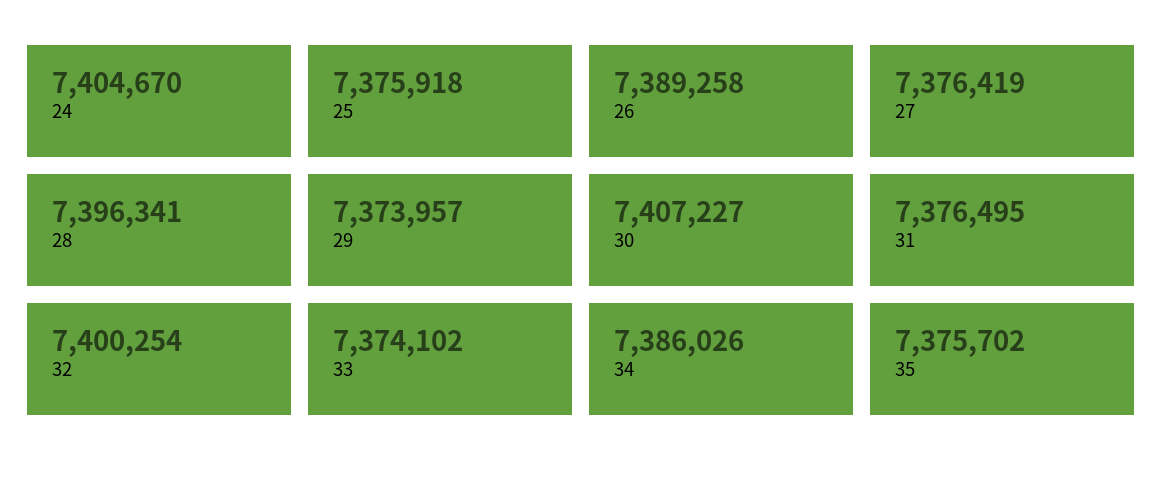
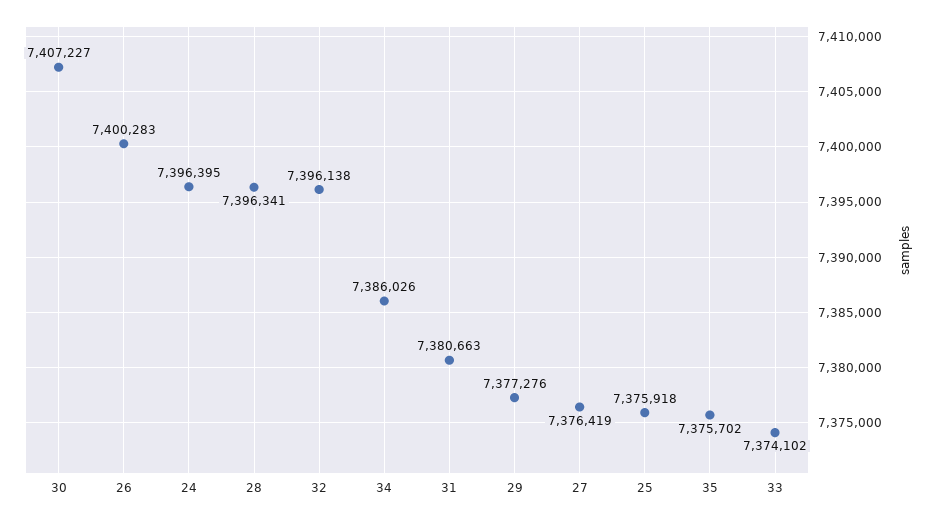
  {
-   "24": 7404670,
+   "24": 7396395,
    "25": 7375918,
-   "26": 7389258,
+   "26": 7400283,
    "27": 7376419,
    "28": 7396341,
-   "29": 7373957,
+   "29": 7377276,
    "30": 7407227,
-   "31": 7376495,
+   "31": 7380663,
-   "32": 7400254,
+   "32": 7396138,
    "33": 7374102,
    "34": 7386026,
    "35": 7375702
  }

